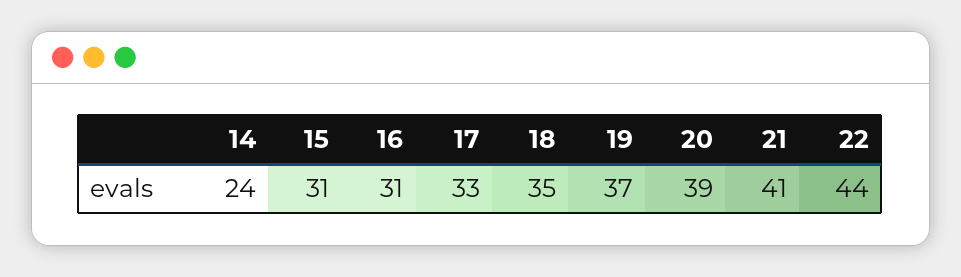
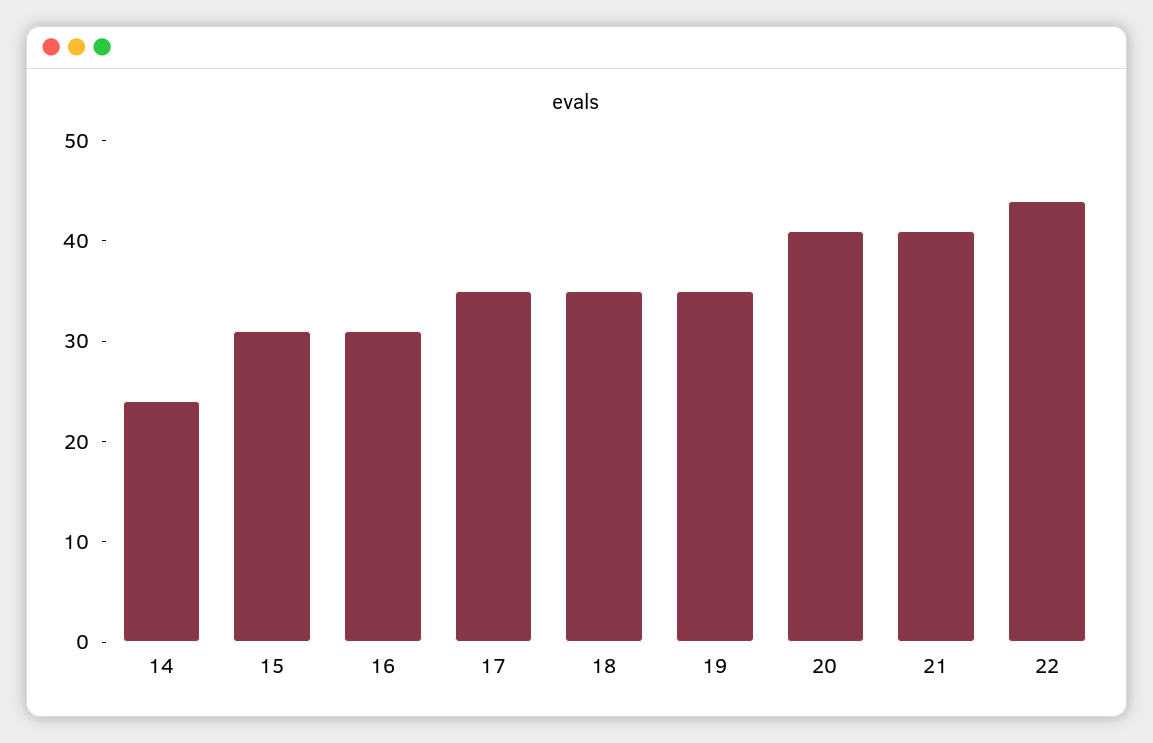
  {
    "14": 24,
    "15": 31,
    "16": 31,
-   "17": 33,
+   "17": 35,
    "18": 35,
-   "19": 37,
+   "19": 35,
-   "20": 39,
+   "20": 41,
    "21": 41,
    "22": 44
  }

